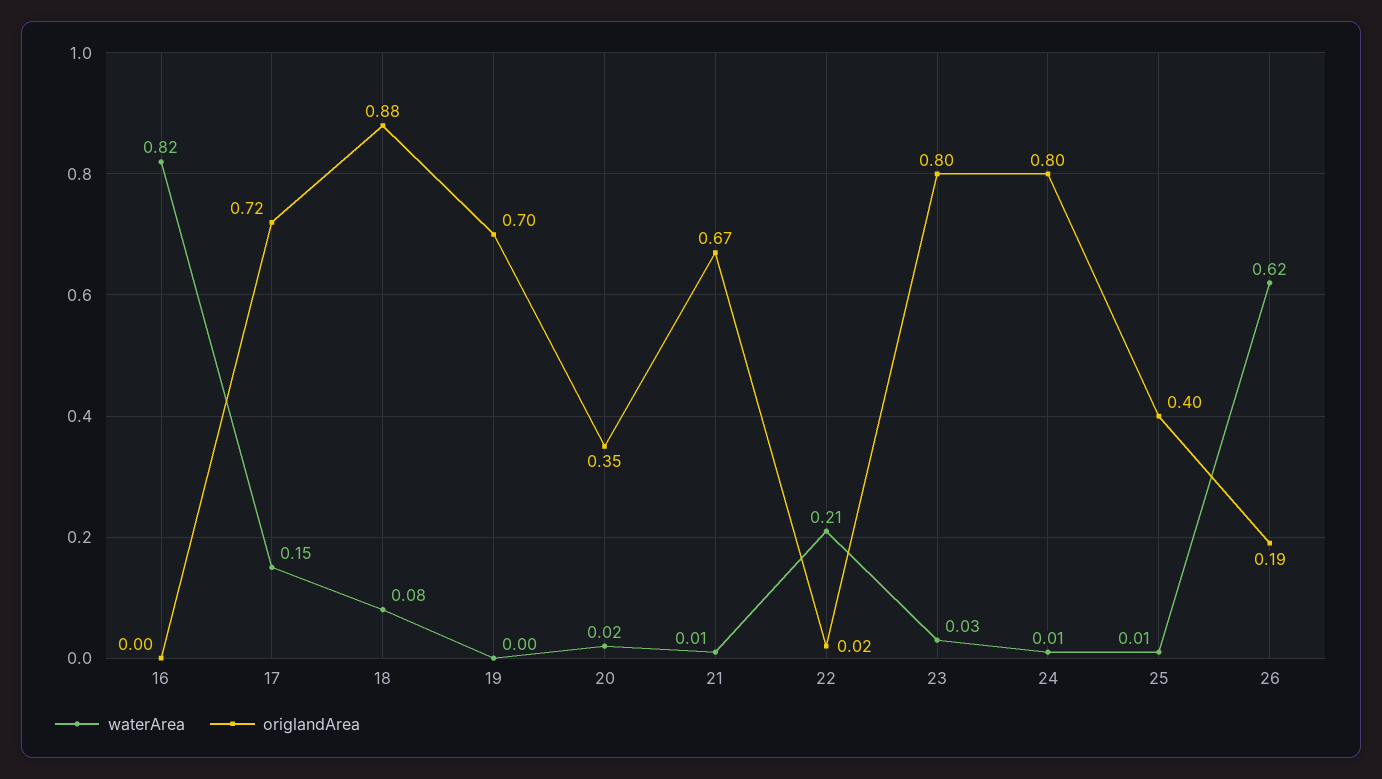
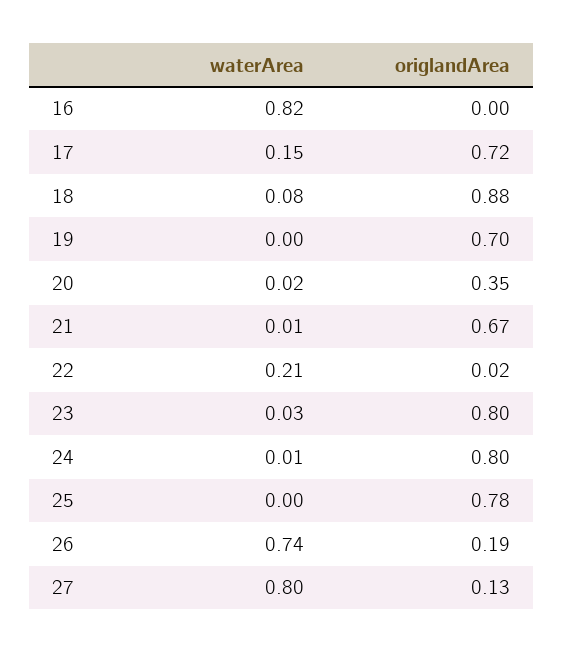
  {
    "waterArea": {
      "16": 0.82,
      "17": 0.15,
      "18": 0.08,
      "19": 0,
      "20": 0.02,
      "21": 0.01,
      "22": 0.21,
      "23": 0.03,
      "24": 0.01,
-     "25": 0.01,
+     "25": 0,
-     "26": 0.62
+     "26": 0.74,
+     "27": 0.8
    },
    "origlandArea": {
      "16": 0,
      "17": 0.72,
      "18": 0.88,
      "19": 0.7,
      "20": 0.35,
      "21": 0.67,
      "22": 0.02,
      "23": 0.8,
      "24": 0.8,
-     "25": 0.4,
+     "25": 0.78,
-     "26": 0.19
+     "26": 0.19,
+     "27": 0.13
    }
  }

